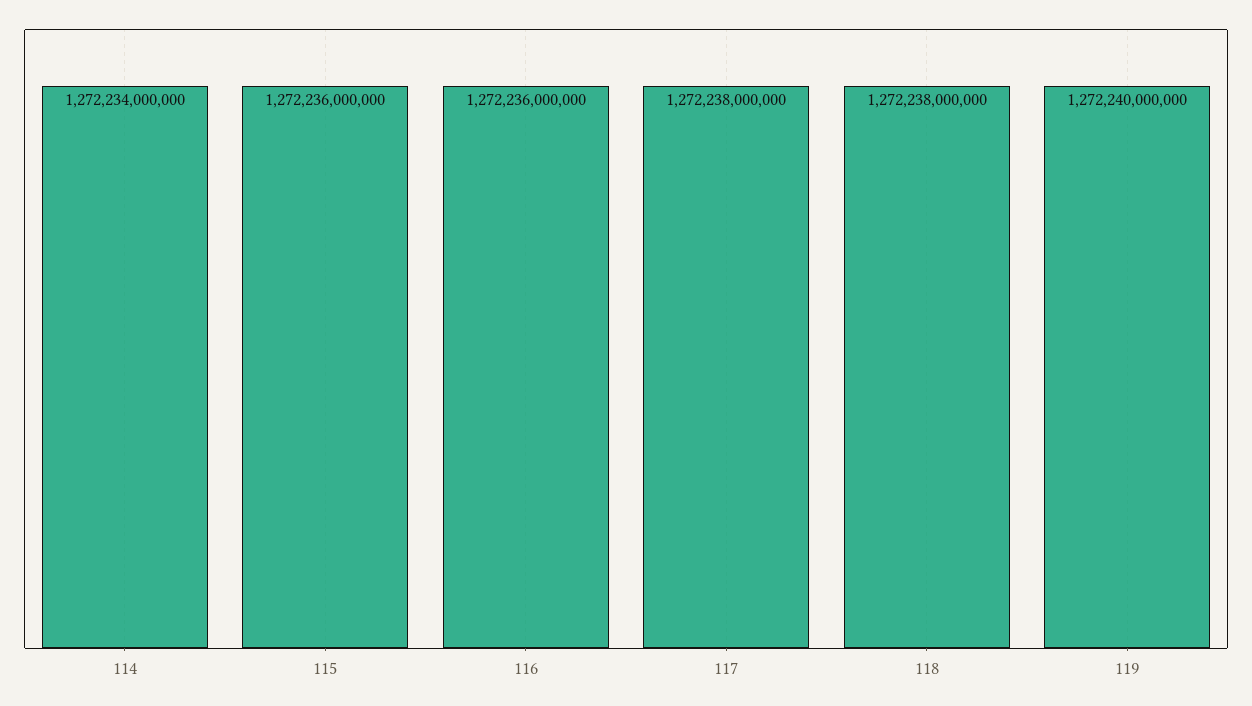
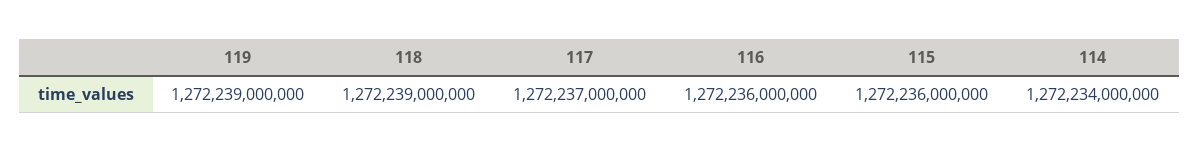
  {
    "114": 1272234000000,
    "115": 1272236000000,
    "116": 1272236000000,
-   "117": 1272238000000,
+   "117": 1272237000000,
-   "118": 1272238000000,
+   "118": 1272239000000,
-   "119": 1272240000000
+   "119": 1272239000000
  }

